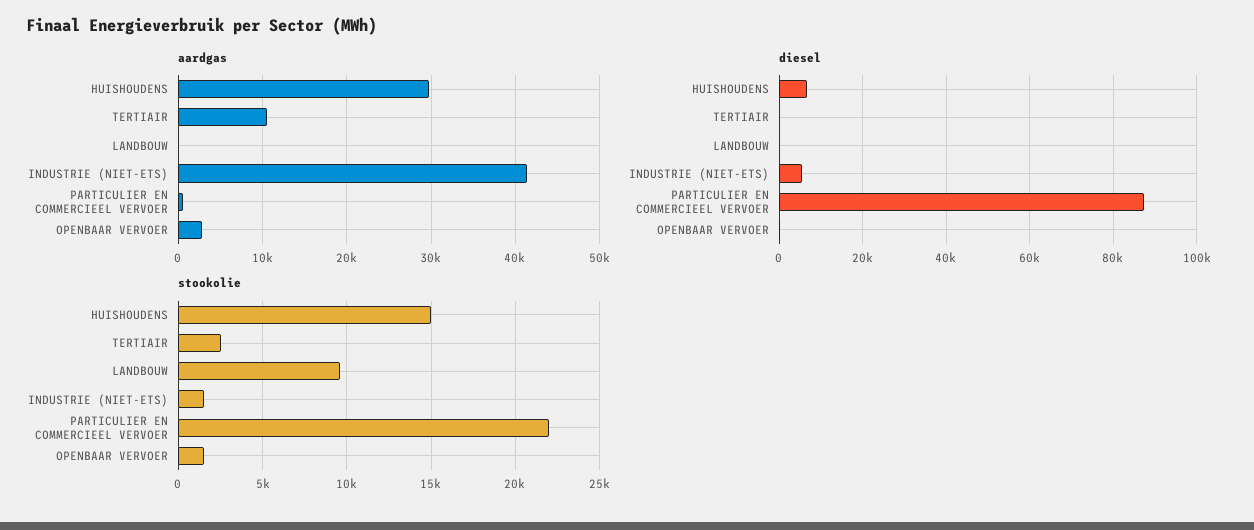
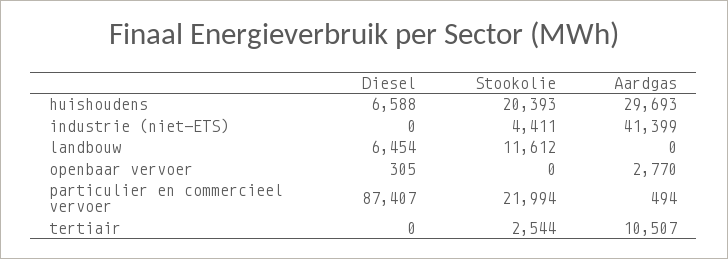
  {
    "aardgas": {
      "HUISHOUDENS": 29693,
      "TERTIAIR": 10507,
      "LANDBOUW": 0,
      "INDUSTRIE (NIET-ETS)": 41399,
      "PARTICULIER EN COMMERCIEEL VERVOER": 494,
      "OPENBAAR VERVOER": 2770
    },
    "diesel": {
      "HUISHOUDENS": 6588,
      "TERTIAIR": 0,
-     "LANDBOUW": 0,
+     "LANDBOUW": 6454,
-     "INDUSTRIE (NIET-ETS)": 6000,
+     "INDUSTRIE (NIET-ETS)": 0,
      "PARTICULIER EN COMMERCIEEL VERVOER": 87407,
      "OPENBAAR VERVOER": 305
    },
    "stookolie": {
-     "HUISHOUDENS": 15000,
+     "HUISHOUDENS": 20393,
      "TERTIAIR": 2544,
-     "LANDBOUW": 9500,
+     "LANDBOUW": 11612,
-     "INDUSTRIE (NIET-ETS)": 1500,
+     "INDUSTRIE (NIET-ETS)": 4411,
      "PARTICULIER EN COMMERCIEEL VERVOER": 21994,
-     "OPENBAAR VERVOER": 1500
+     "OPENBAAR VERVOER": 0
    }
  }

